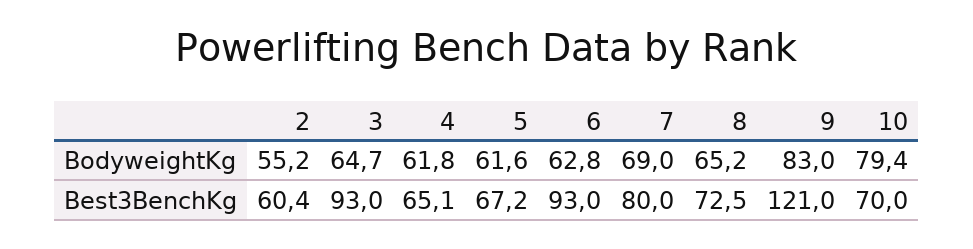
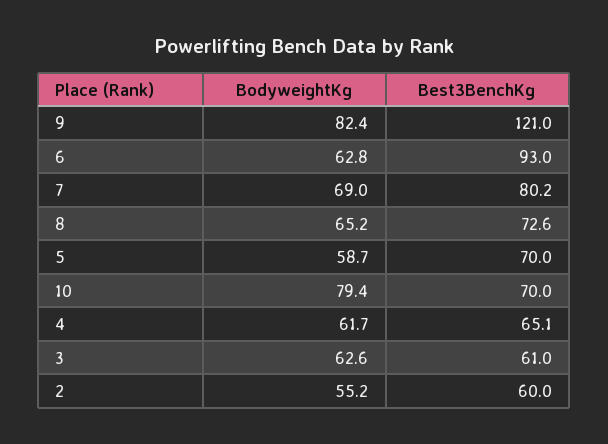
  {
    "2": {
      "BodyweightKg": 55.2,
-     "Best3BenchKg": 60.4
+     "Best3BenchKg": 60
    },
    "3": {
-     "BodyweightKg": 64.7,
+     "BodyweightKg": 62.6,
-     "Best3BenchKg": 93
+     "Best3BenchKg": 61
    },
    "4": {
-     "BodyweightKg": 61.8,
+     "BodyweightKg": 61.7,
      "Best3BenchKg": 65.1
    },
    "5": {
-     "BodyweightKg": 61.6,
+     "BodyweightKg": 58.7,
-     "Best3BenchKg": 67.2
+     "Best3BenchKg": 70
    },
    "6": {
      "BodyweightKg": 62.8,
      "Best3BenchKg": 93
    },
    "7": {
      "BodyweightKg": 69,
-     "Best3BenchKg": 80
+     "Best3BenchKg": 80.2
    },
    "8": {
      "BodyweightKg": 65.2,
-     "Best3BenchKg": 72.5
+     "Best3BenchKg": 72.6
    },
    "9": {
-     "BodyweightKg": 83,
+     "BodyweightKg": 82.4,
      "Best3BenchKg": 121
    },
    "10": {
      "BodyweightKg": 79.4,
      "Best3BenchKg": 70
    }
  }

